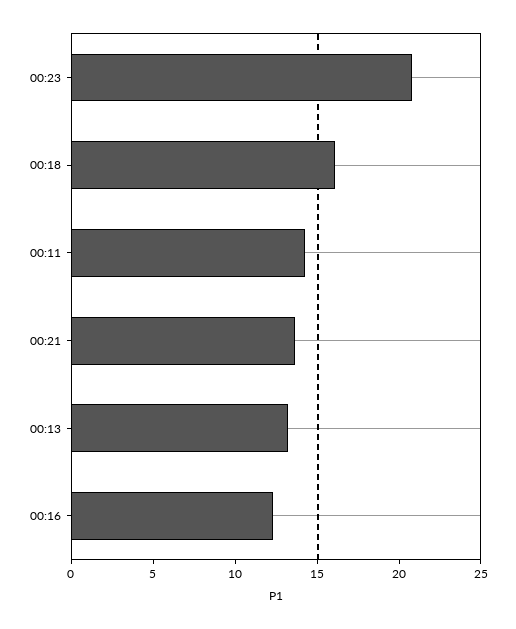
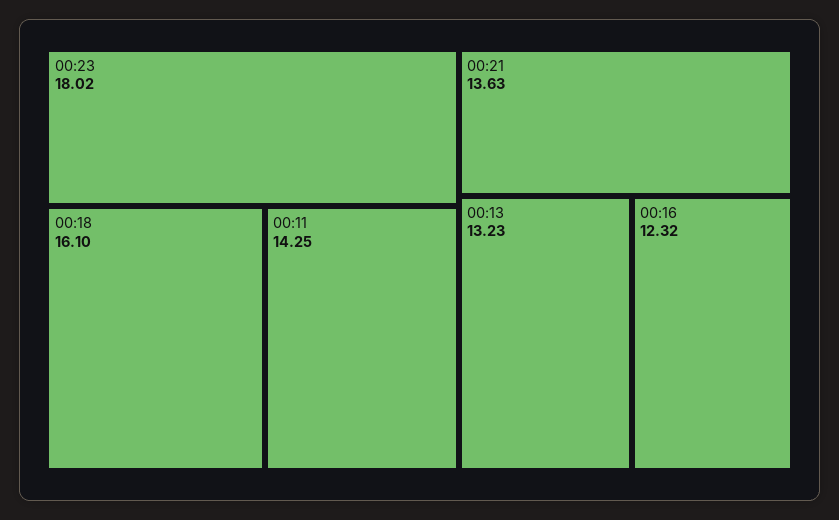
  {
-   "00:23": 21,
+   "00:23": 18.02,
    "00:18": 16.1,
    "00:11": 14.25,
    "00:21": 13.63,
    "00:13": 13.23,
    "00:16": 12.32
  }

